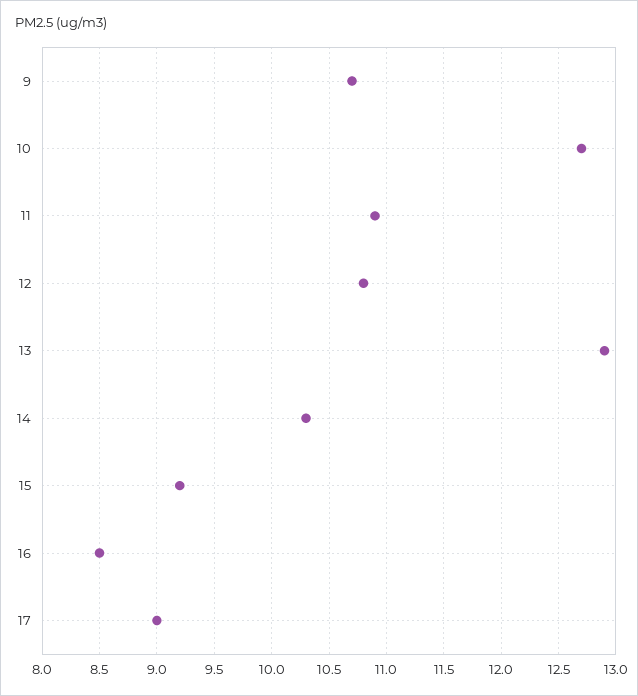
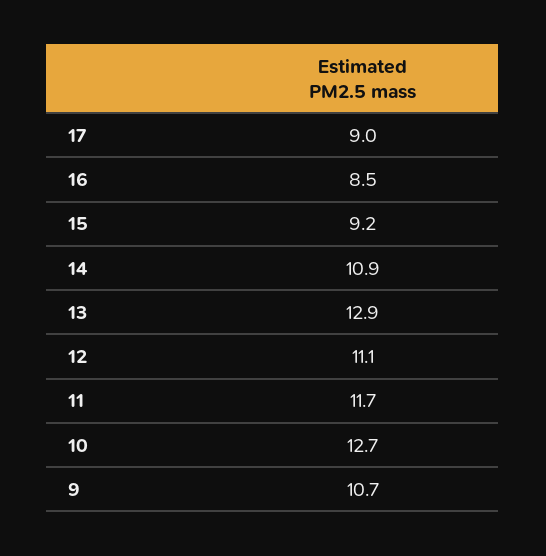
  {
    "9": 10.7,
    "10": 12.7,
-   "11": 10.9,
+   "11": 11.7,
-   "12": 10.8,
+   "12": 11.1,
    "13": 12.9,
-   "14": 10.3,
+   "14": 10.9,
    "15": 9.2,
    "16": 8.5,
    "17": 9
  }

